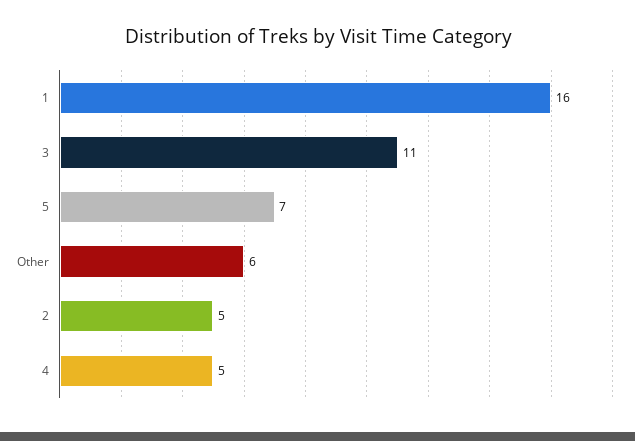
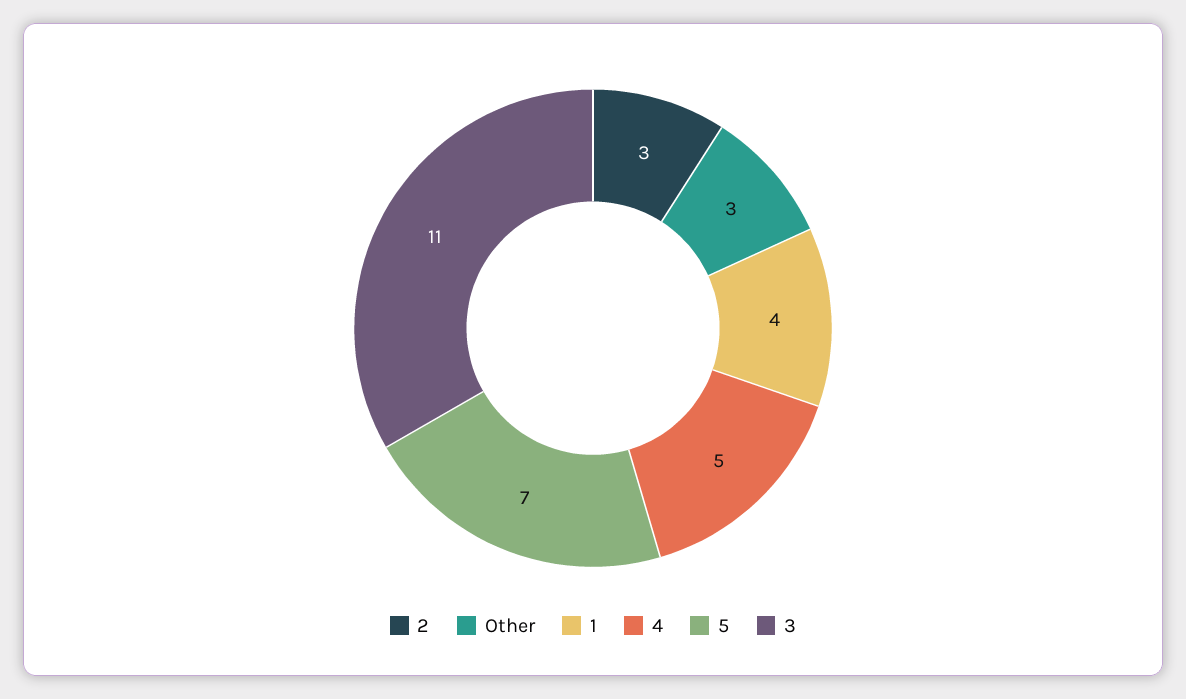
  {
-   "1": 16,
+   "1": 4,
    "3": 11,
    "5": 7,
-   "Other": 6,
+   "Other": 3,
-   "2": 5,
+   "2": 3,
    "4": 5
  }

